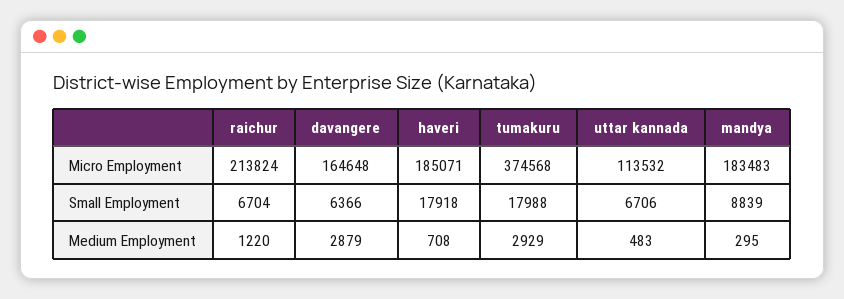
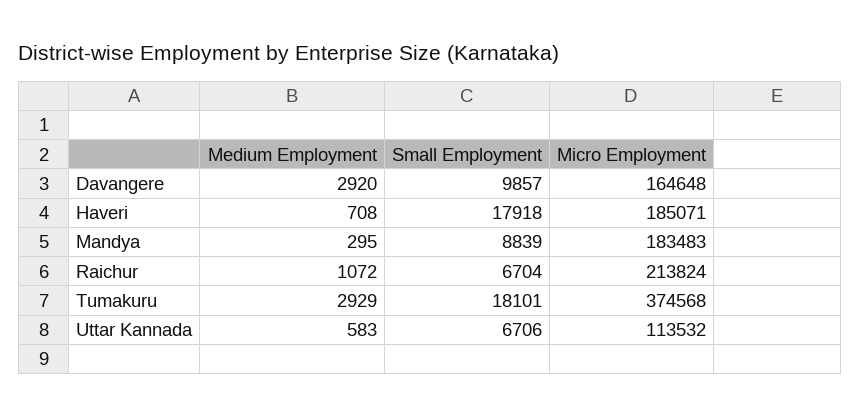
  {
    "raichur": {
      "Micro Employment": 213824,
      "Small Employment": 6704,
-     "Medium Employment": 1220
+     "Medium Employment": 1072
    },
    "davangere": {
      "Micro Employment": 164648,
-     "Small Employment": 6366,
+     "Small Employment": 9857,
-     "Medium Employment": 2879
+     "Medium Employment": 2920
    },
    "haveri": {
      "Micro Employment": 185071,
      "Small Employment": 17918,
      "Medium Employment": 708
    },
    "tumakuru": {
      "Micro Employment": 374568,
-     "Small Employment": 17988,
+     "Small Employment": 18101,
      "Medium Employment": 2929
    },
    "uttar kannada": {
      "Micro Employment": 113532,
      "Small Employment": 6706,
-     "Medium Employment": 483
+     "Medium Employment": 583
    },
    "mandya": {
      "Micro Employment": 183483,
      "Small Employment": 8839,
      "Medium Employment": 295
    }
  }

